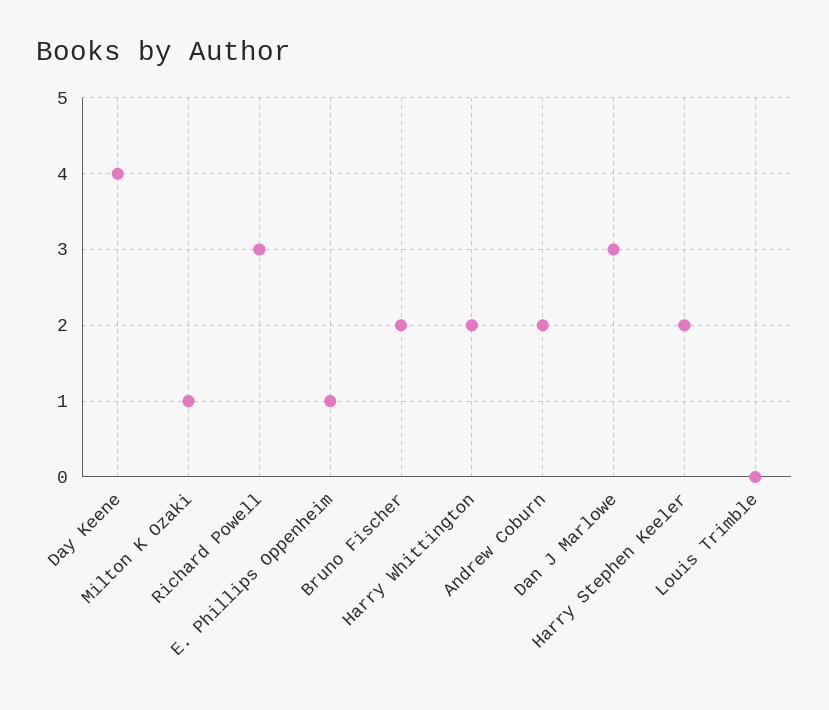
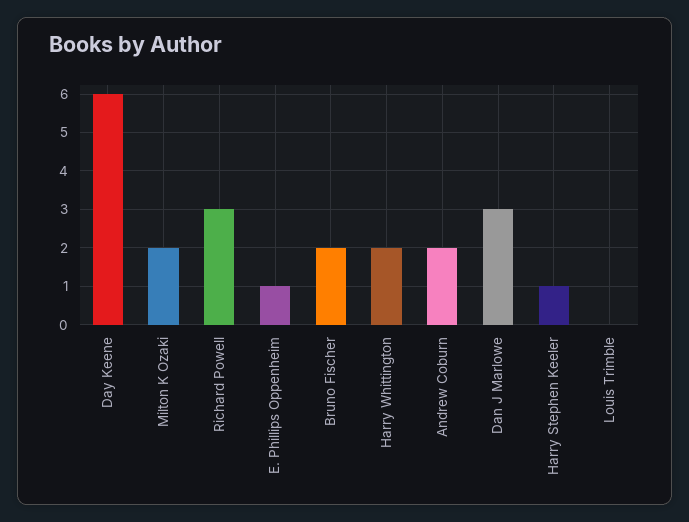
  {
-   "Day Keene": 4,
+   "Day Keene": 6,
-   "Milton K Ozaki": 1,
+   "Milton K Ozaki": 2,
    "Richard Powell": 3,
    "E. Phillips Oppenheim": 1,
    "Bruno Fischer": 2,
    "Harry Whittington": 2,
    "Andrew Coburn": 2,
    "Dan J Marlowe": 3,
-   "Harry Stephen Keeler": 2,
+   "Harry Stephen Keeler": 1,
    "Louis Trimble": 0
  }

